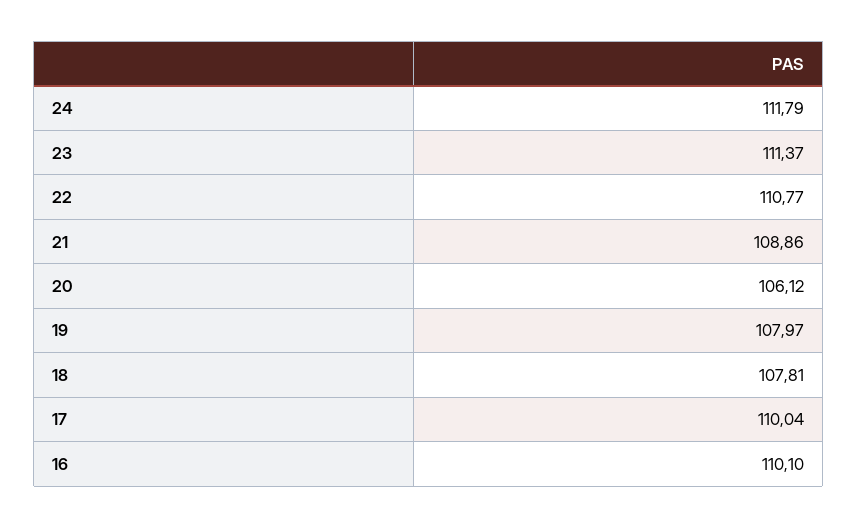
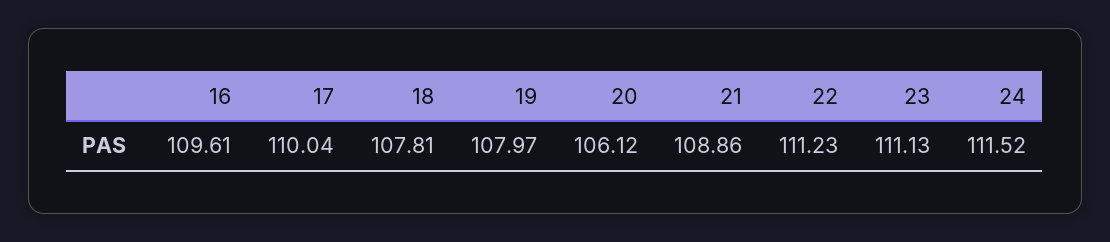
  {
-   "24": 111.79,
+   "24": 111.52,
-   "23": 111.37,
+   "23": 111.13,
-   "22": 110.77,
+   "22": 111.23,
    "21": 108.86,
    "20": 106.12,
    "19": 107.97,
    "18": 107.81,
    "17": 110.04,
-   "16": 110.1
+   "16": 109.61
  }

